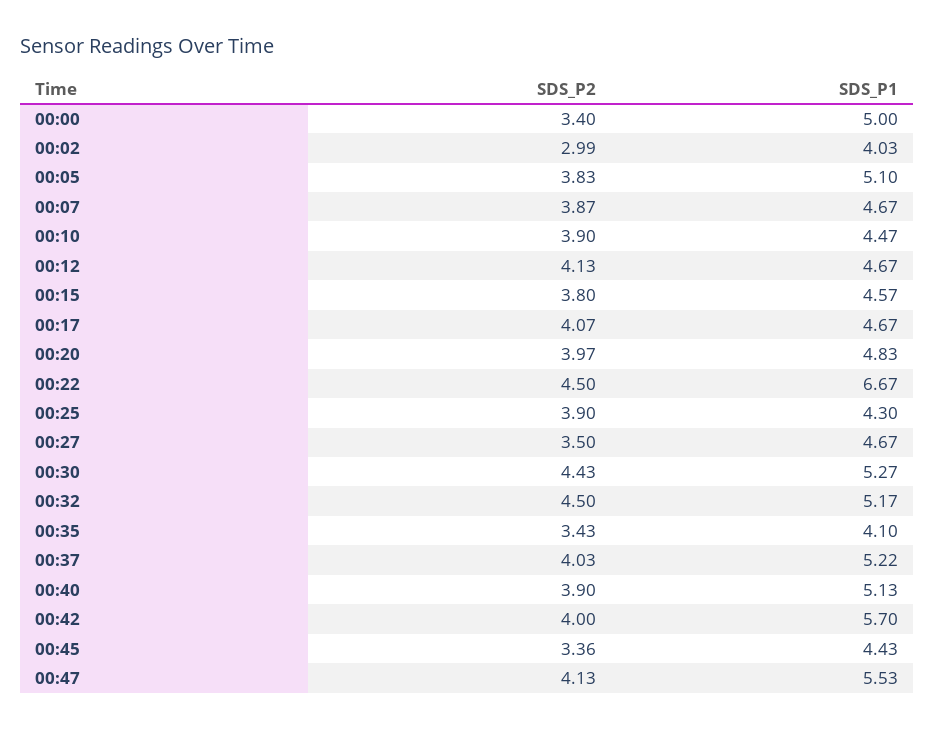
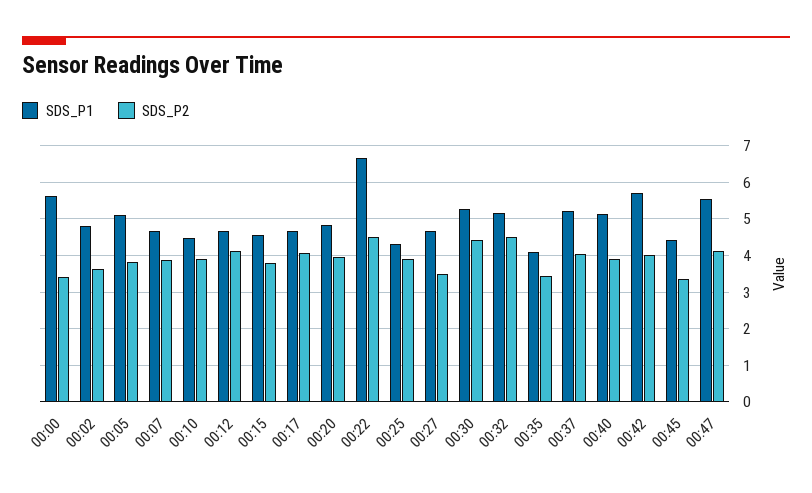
  {
    "SDS_P2": {
      "00:00": 3.4,
-     "00:02": 2.99,
+     "00:02": 3.6,
      "00:05": 3.83,
      "00:07": 3.87,
      "00:10": 3.9,
      "00:12": 4.13,
      "00:15": 3.8,
      "00:17": 4.07,
      "00:20": 3.97,
      "00:22": 4.5,
      "00:25": 3.9,
      "00:27": 3.5,
      "00:30": 4.43,
      "00:32": 4.5,
      "00:35": 3.43,
      "00:37": 4.03,
      "00:40": 3.9,
      "00:42": 4,
      "00:45": 3.36,
      "00:47": 4.13
    },
    "SDS_P1": {
-     "00:00": 5,
+     "00:00": 5.6,
-     "00:02": 4.03,
+     "00:02": 4.8,
      "00:05": 5.1,
      "00:07": 4.67,
      "00:10": 4.47,
      "00:12": 4.67,
      "00:15": 4.57,
      "00:17": 4.67,
      "00:20": 4.83,
      "00:22": 6.67,
      "00:25": 4.3,
      "00:27": 4.67,
      "00:30": 5.27,
      "00:32": 5.17,
      "00:35": 4.1,
      "00:37": 5.22,
      "00:40": 5.13,
      "00:42": 5.7,
      "00:45": 4.43,
      "00:47": 5.53
    }
  }

